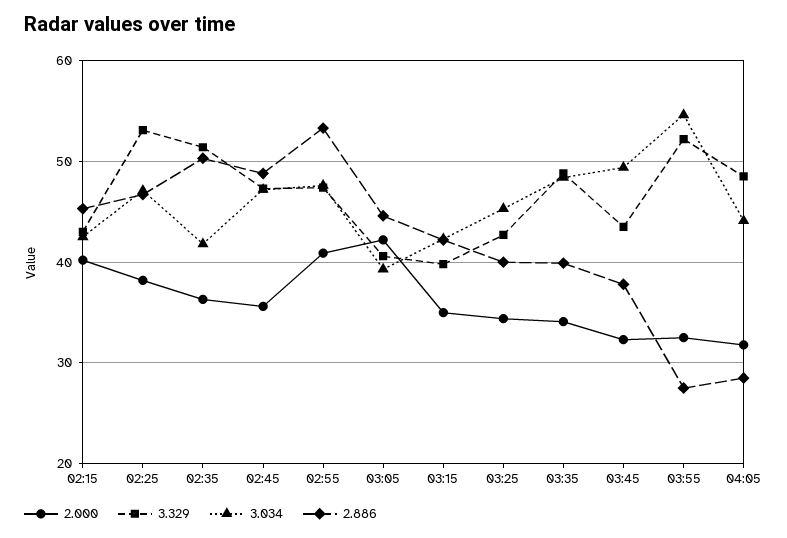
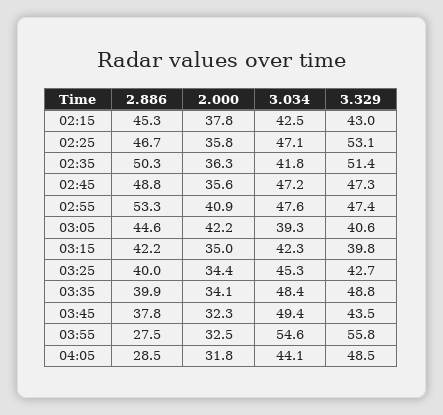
  {
    "2.000": {
-     "02:15": 40,
+     "02:15": 37.8,
-     "02:25": 38,
+     "02:25": 35.8,
      "02:35": 36.3,
      "02:45": 35.6,
      "02:55": 40.9,
      "03:05": 42.2,
      "03:15": 35,
      "03:25": 34.4,
      "03:35": 34.1,
      "03:45": 32.3,
      "03:55": 32.5,
      "04:05": 31.8
    },
    "3.329": {
      "02:15": 43,
      "02:25": 53.1,
      "02:35": 51.4,
      "02:45": 47.3,
      "02:55": 47.4,
      "03:05": 40.6,
      "03:15": 39.8,
      "03:25": 42.7,
      "03:35": 48.8,
      "03:45": 43.5,
-     "03:55": 52,
+     "03:55": 55.8,
      "04:05": 48.5
    },
    "3.034": {
      "02:15": 42.5,
      "02:25": 47.1,
      "02:35": 41.8,
      "02:45": 47.2,
      "02:55": 47.6,
      "03:05": 39.3,
      "03:15": 42.3,
      "03:25": 45.3,
      "03:35": 48.4,
      "03:45": 49.4,
      "03:55": 54.6,
      "04:05": 44.1
    },
    "2.886": {
      "02:15": 45.3,
      "02:25": 46.7,
      "02:35": 50.3,
      "02:45": 48.8,
      "02:55": 53.3,
      "03:05": 44.6,
      "03:15": 42.2,
      "03:25": 40,
      "03:35": 39.9,
      "03:45": 37.8,
      "03:55": 27.5,
      "04:05": 28.5
    }
  }

